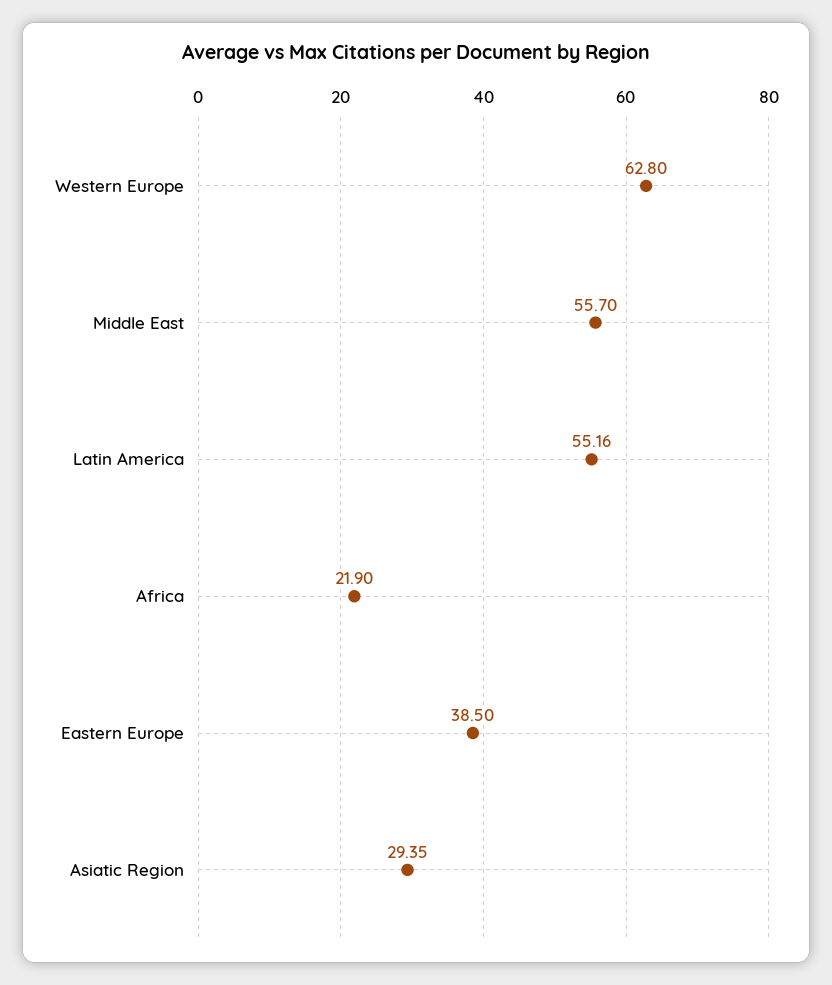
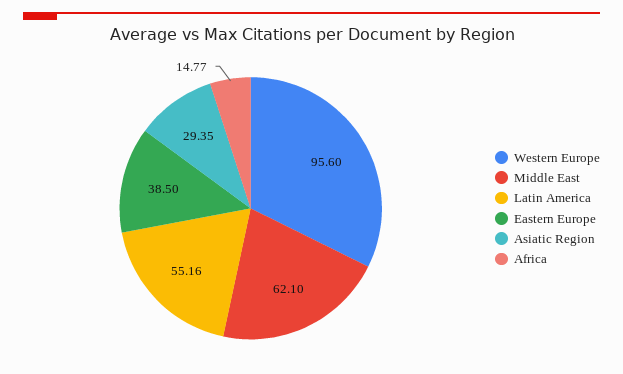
  {
-   "Western Europe": 62.8,
+   "Western Europe": 95.6,
-   "Middle East": 55.7,
+   "Middle East": 62.1,
    "Latin America": 55.16,
-   "Africa": 21.9,
+   "Africa": 14.77,
    "Eastern Europe": 38.5,
    "Asiatic Region": 29.35
  }

